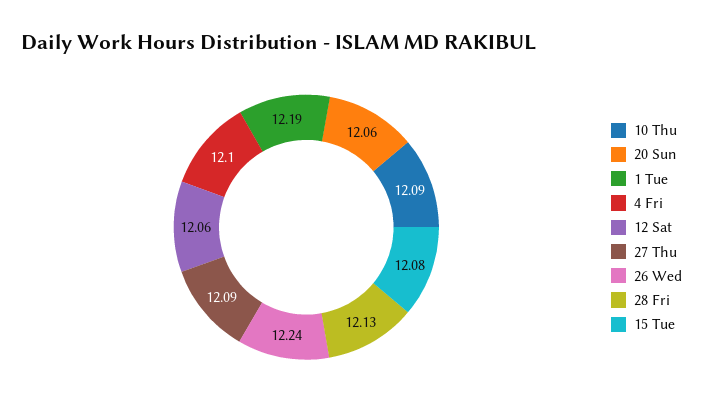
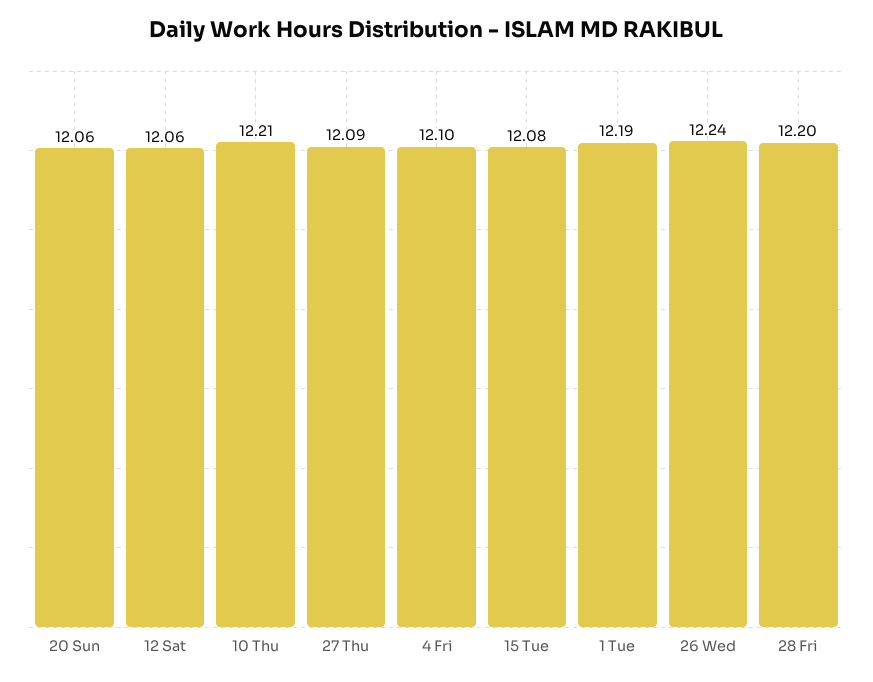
  {
-   "10 Thu": 12.09,
+   "10 Thu": 12.21,
    "20 Sun": 12.06,
    "1 Tue": 12.19,
    "4 Fri": 12.1,
    "12 Sat": 12.06,
    "27 Thu": 12.09,
    "26 Wed": 12.24,
-   "28 Fri": 12.13,
+   "28 Fri": 12.2,
    "15 Tue": 12.08
  }

